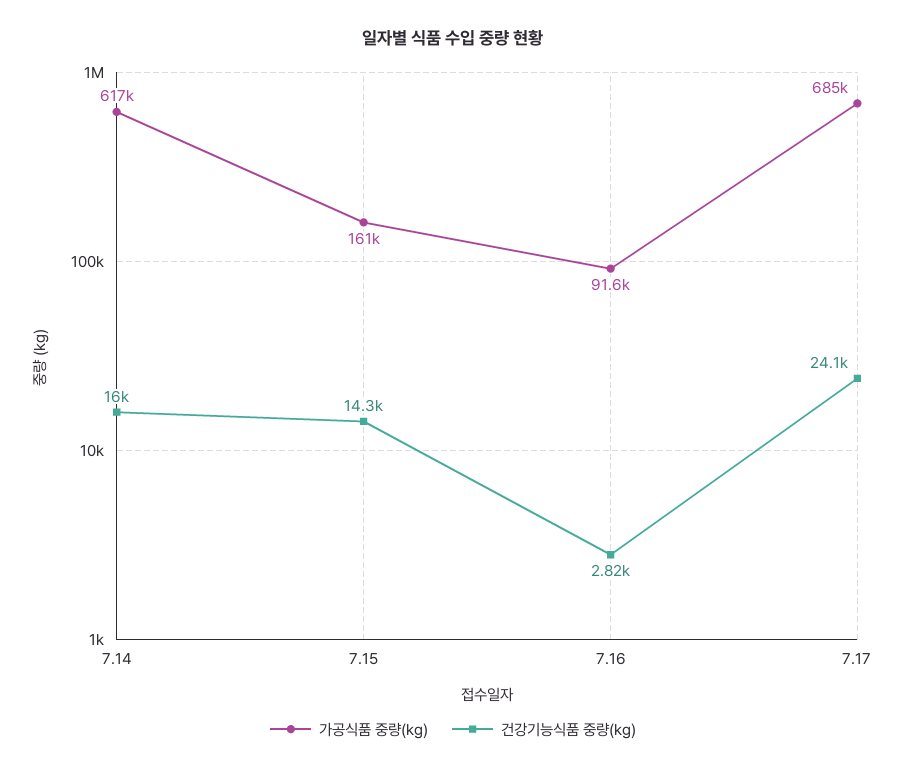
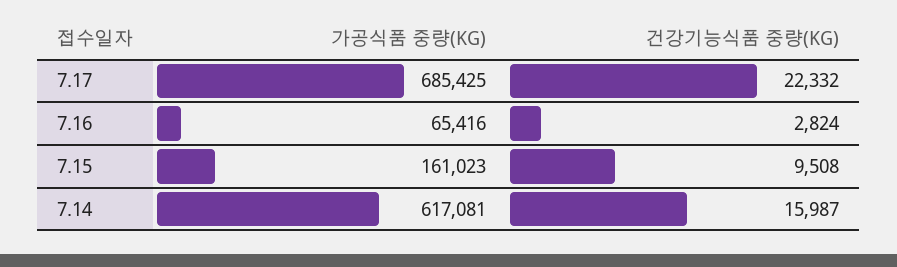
  {
    "가공식품 중량(kg)": {
      "7.14": 617081,
      "7.15": 161023,
-     "7.16": 91600,
+     "7.16": 65416,
      "7.17": 685425
    },
    "건강기능식품 중량(kg)": {
      "7.14": 15987,
-     "7.15": 14300,
+     "7.15": 9508,
      "7.16": 2824,
-     "7.17": 24100
+     "7.17": 22332
    }
  }

